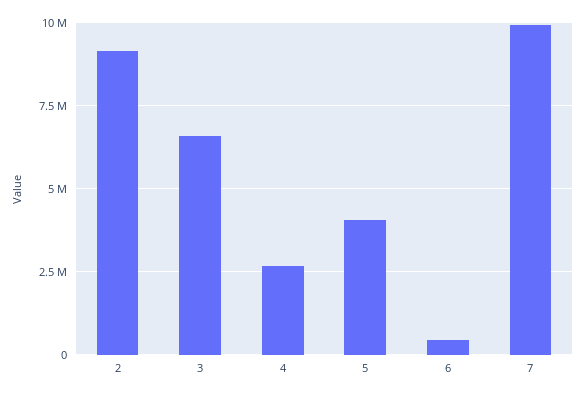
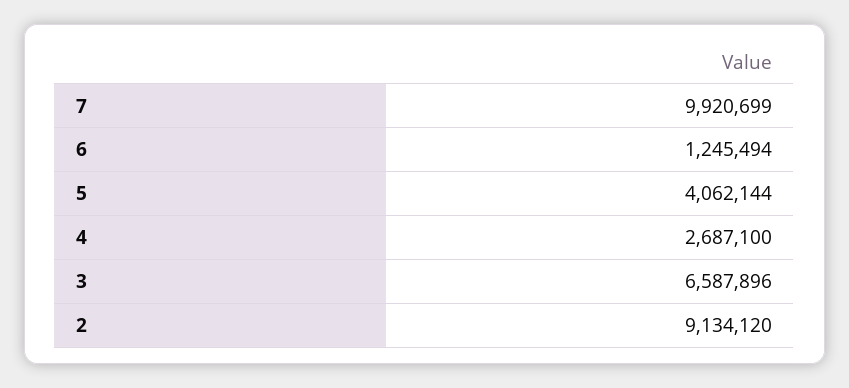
  {
    "2": 9134120,
    "3": 6587896,
    "4": 2687100,
    "5": 4062144,
-   "6": 500000,
+   "6": 1245494,
    "7": 9920699
  }

